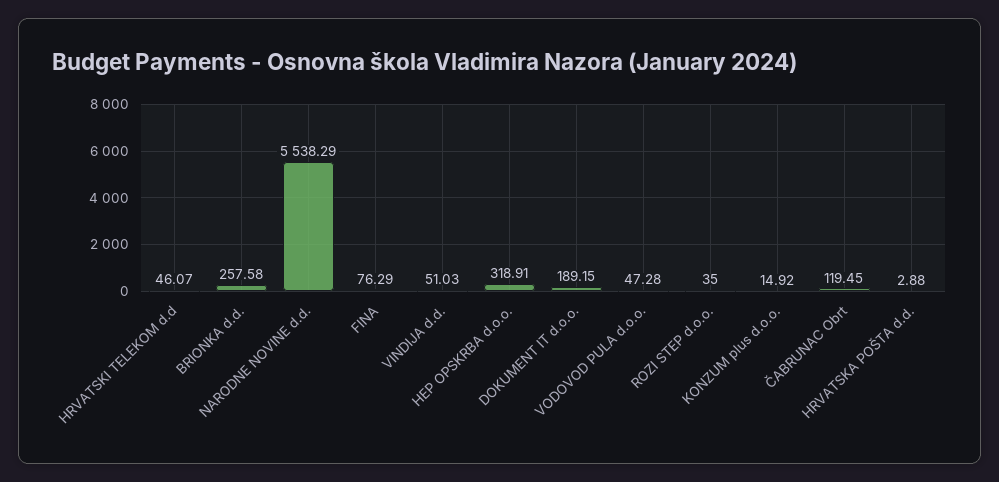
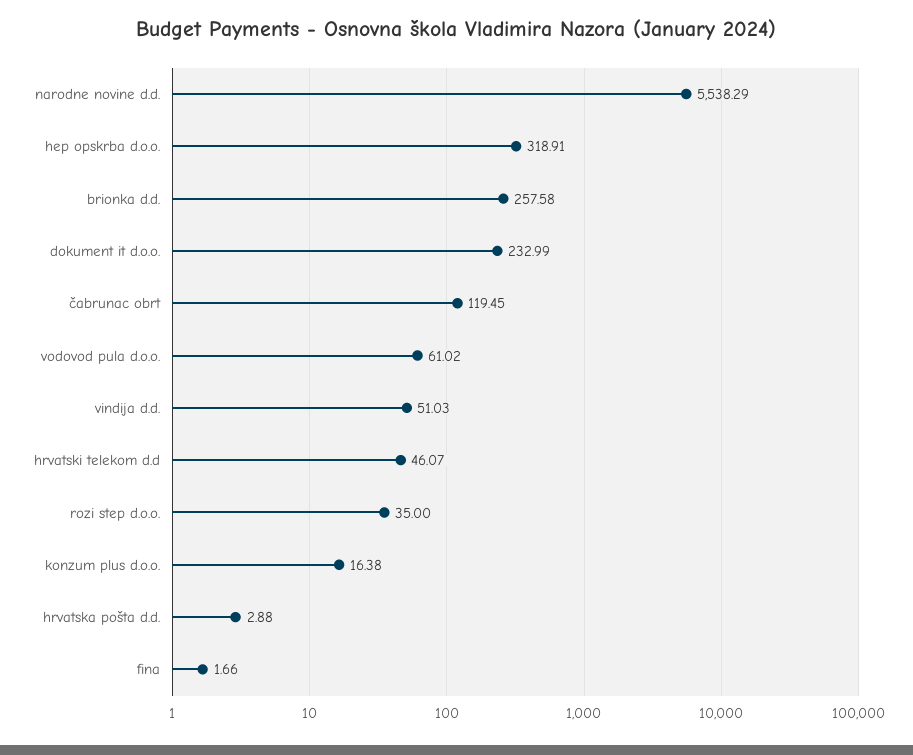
  {
    "HRVATSKI TELEKOM d.d": 46.07,
    "BRIONKA d.d.": 257.58,
    "NARODNE NOVINE d.d.": 5538.29,
-   "FINA": 76.29,
+   "FINA": 1.66,
    "VINDIJA d.d.": 51.03,
    "HEP OPSKRBA d.o.o.": 318.91,
-   "DOKUMENT IT d.o.o.": 189.15,
+   "DOKUMENT IT d.o.o.": 232.99,
-   "VODOVOD PULA d.o.o.": 47.28,
+   "VODOVOD PULA d.o.o.": 61.02,
    "ROZI STEP d.o.o.": 35,
-   "KONZUM plus d.o.o.": 14.92,
+   "KONZUM plus d.o.o.": 16.38,
    "ČABRUNAC Obrt": 119.45,
    "HRVATSKA POŠTA d.d.": 2.88
  }

